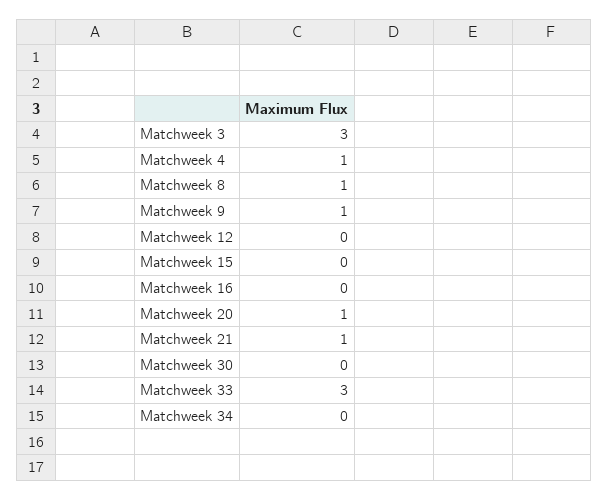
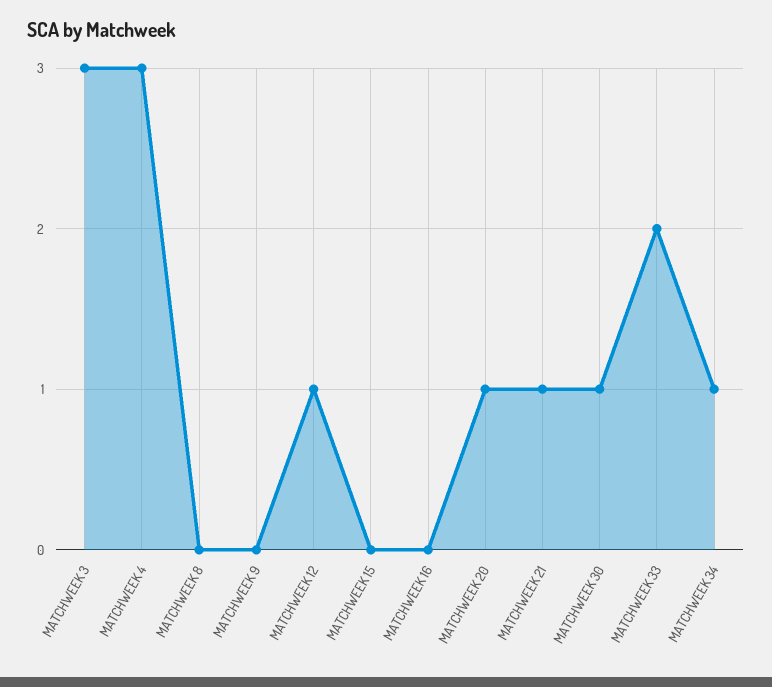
  {
    "Matchweek 3": 3,
-   "Matchweek 4": 1,
+   "Matchweek 4": 3,
-   "Matchweek 8": 1,
+   "Matchweek 8": 0,
-   "Matchweek 9": 1,
+   "Matchweek 9": 0,
-   "Matchweek 12": 0,
+   "Matchweek 12": 1,
    "Matchweek 15": 0,
    "Matchweek 16": 0,
    "Matchweek 20": 1,
    "Matchweek 21": 1,
-   "Matchweek 30": 0,
+   "Matchweek 30": 1,
-   "Matchweek 33": 3,
+   "Matchweek 33": 2,
-   "Matchweek 34": 0
+   "Matchweek 34": 1
  }

